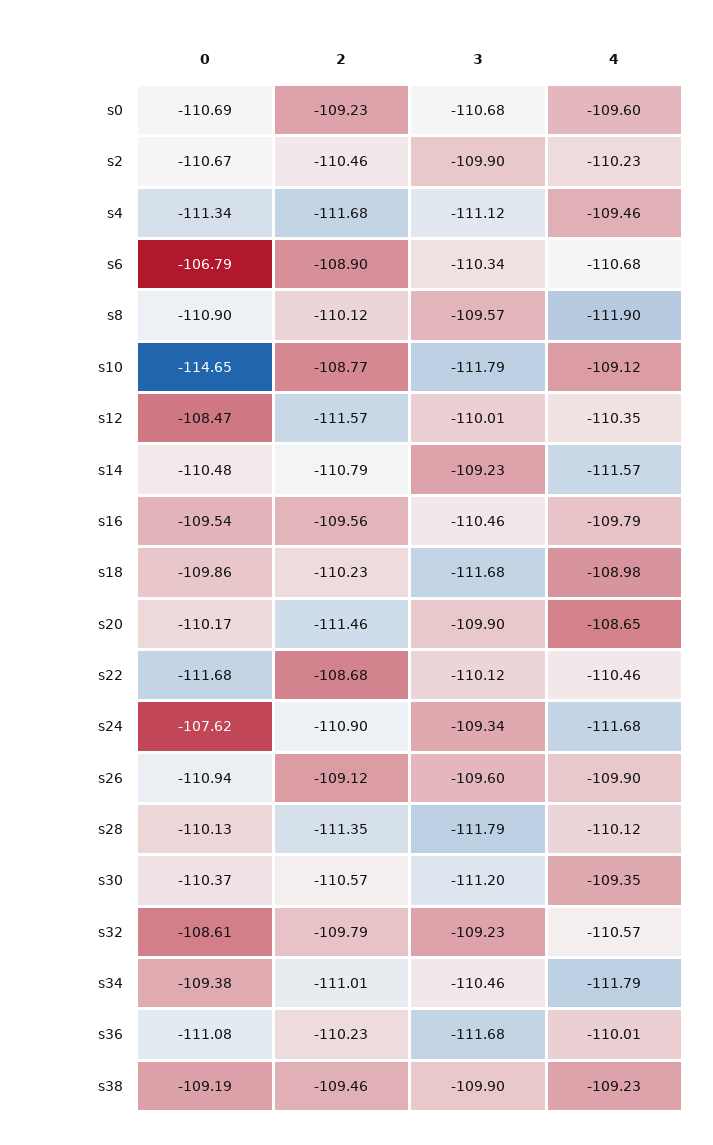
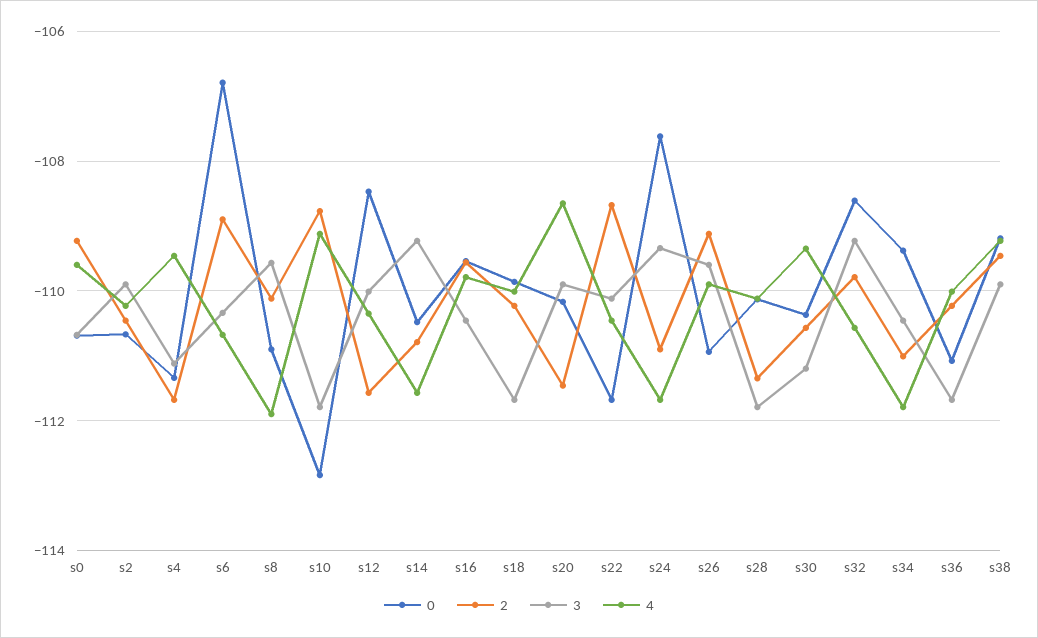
  {
    "0": {
      "s0": -110.69,
      "s2": -110.67,
      "s4": -111.34,
      "s6": -106.79,
      "s8": -110.9,
-     "s10": -114.65,
+     "s10": -112.8,
      "s12": -108.47,
      "s14": -110.48,
      "s16": -109.54,
      "s18": -109.86,
      "s20": -110.17,
      "s22": -111.68,
      "s24": -107.62,
      "s26": -110.94,
      "s28": -110.13,
      "s30": -110.37,
      "s32": -108.61,
      "s34": -109.38,
      "s36": -111.08,
      "s38": -109.19
    },
    "2": {
      "s0": -109.23,
      "s2": -110.46,
      "s4": -111.68,
      "s6": -108.9,
      "s8": -110.12,
      "s10": -108.77,
      "s12": -111.57,
      "s14": -110.79,
      "s16": -109.56,
      "s18": -110.23,
      "s20": -111.46,
      "s22": -108.68,
      "s24": -110.9,
      "s26": -109.12,
      "s28": -111.35,
      "s30": -110.57,
      "s32": -109.79,
      "s34": -111.01,
      "s36": -110.23,
      "s38": -109.46
    },
    "3": {
      "s0": -110.68,
      "s2": -109.9,
      "s4": -111.12,
      "s6": -110.34,
      "s8": -109.57,
      "s10": -111.79,
      "s12": -110.01,
      "s14": -109.23,
      "s16": -110.46,
      "s18": -111.68,
      "s20": -109.9,
      "s22": -110.12,
      "s24": -109.34,
      "s26": -109.6,
      "s28": -111.79,
      "s30": -111.2,
      "s32": -109.23,
      "s34": -110.46,
      "s36": -111.68,
      "s38": -109.9
    },
    "4": {
      "s0": -109.6,
      "s2": -110.23,
      "s4": -109.46,
      "s6": -110.68,
      "s8": -111.9,
      "s10": -109.12,
      "s12": -110.35,
      "s14": -111.57,
      "s16": -109.79,
-     "s18": -108.98,
+     "s18": -110,
      "s20": -108.65,
      "s22": -110.46,
      "s24": -111.68,
      "s26": -109.9,
      "s28": -110.12,
      "s30": -109.35,
      "s32": -110.57,
      "s34": -111.79,
      "s36": -110.01,
      "s38": -109.23
    }
  }

